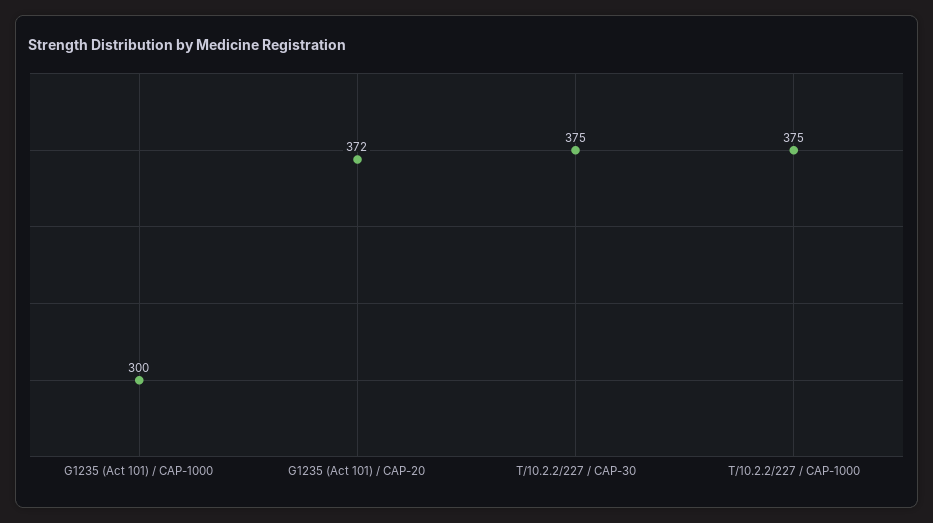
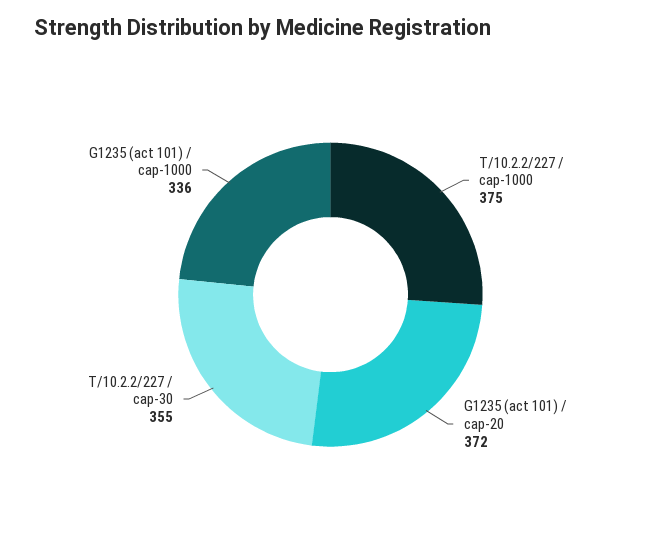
  {
-   "G1235 (Act 101) / CAP-1000": 300,
+   "G1235 (Act 101) / CAP-1000": 336,
    "G1235 (Act 101) / CAP-20": 372,
-   "T/10.2.2/227 / CAP-30": 375,
+   "T/10.2.2/227 / CAP-30": 355,
    "T/10.2.2/227 / CAP-1000": 375
  }

